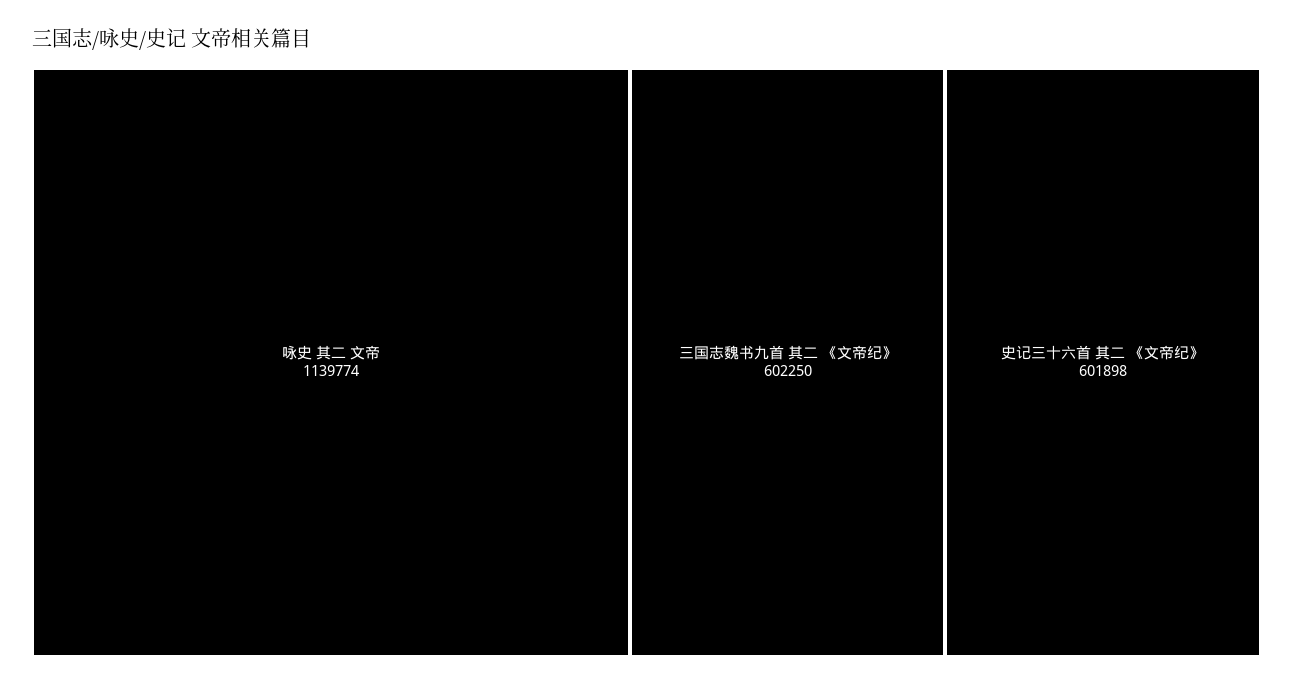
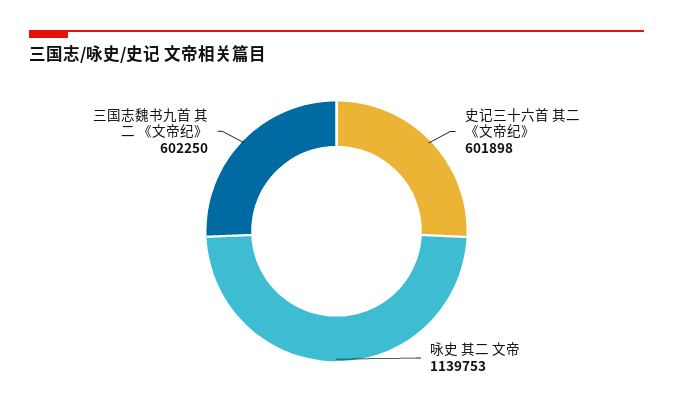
  {
-   "咏史 其二 文帝": 1139774,
+   "咏史 其二 文帝": 1139753,
    "三国志魏书九首 其二 《文帝纪》": 602250,
    "史记三十六首 其二 《文帝纪》": 601898
  }

